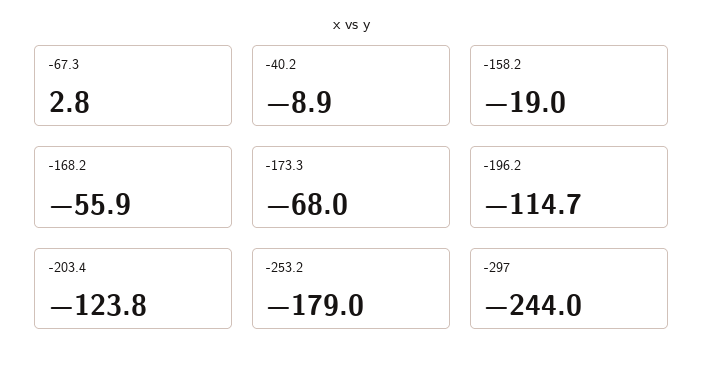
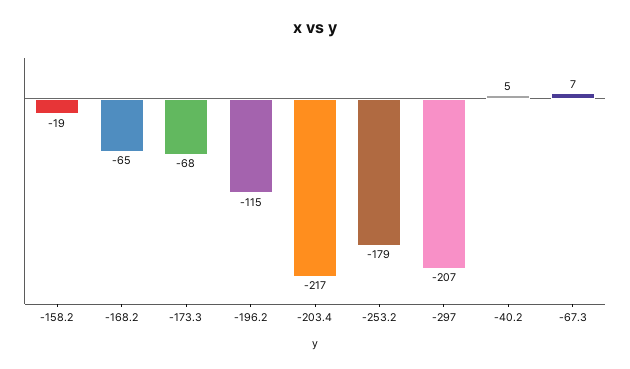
  {
-   "-67.3": 2.8,
+   "-67.3": 7,
-   "-40.2": -8.9,
+   "-40.2": 5,
    "-158.2": -19,
-   "-168.2": -55.9,
+   "-168.2": -65,
    "-173.3": -68,
    "-196.2": -114.7,
-   "-203.4": -123.8,
+   "-203.4": -217,
    "-253.2": -179,
-   "-297": -244
+   "-297": -207
  }

